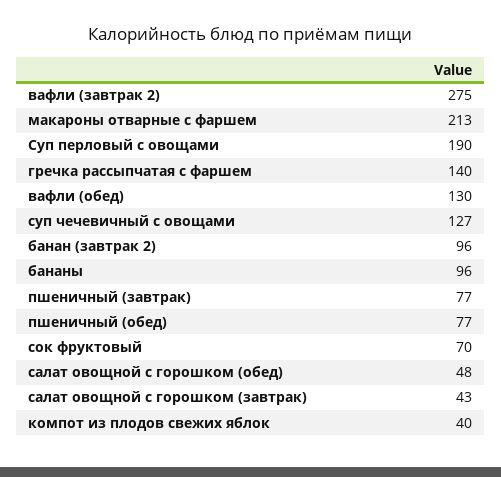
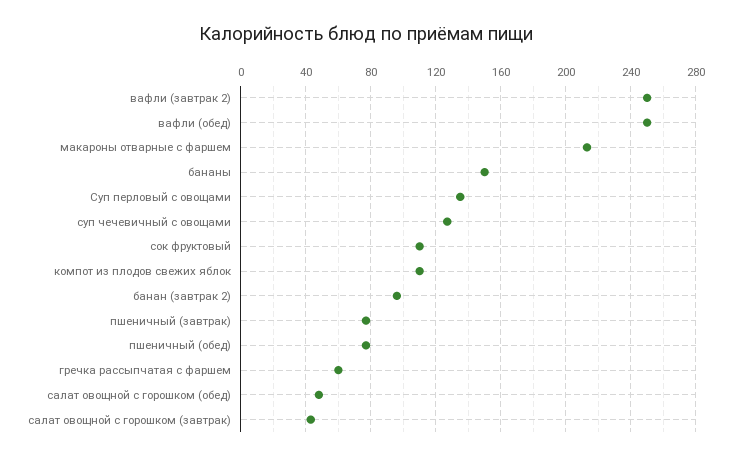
  {
-   "вафли (завтрак 2)": 275,
+   "вафли (завтрак 2)": 250,
    "макароны отварные с фаршем": 213,
-   "Суп перловый с овощами": 190,
+   "Суп перловый с овощами": 135,
-   "гречка рассыпчатая с фаршем": 140,
+   "гречка рассыпчатая с фаршем": 60,
-   "вафли (обед)": 130,
+   "вафли (обед)": 250,
    "суп чечевичный с овощами": 127,
    "банан (завтрак 2)": 96,
-   "бананы": 96,
+   "бананы": 150,
    "пшеничный (завтрак)": 77,
    "пшеничный (обед)": 77,
-   "сок фруктовый": 70,
+   "сок фруктовый": 110,
    "салат овощной с горошком (обед)": 48,
    "салат овощной с горошком (завтрак)": 43,
-   "компот из плодов свежих яблок": 40
+   "компот из плодов свежих яблок": 110
  }

